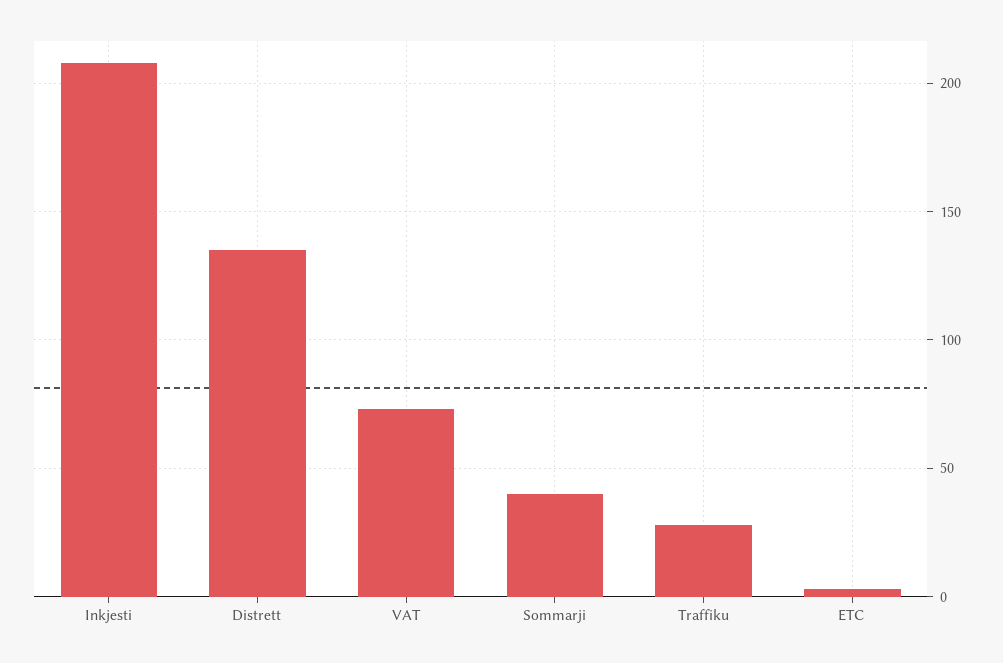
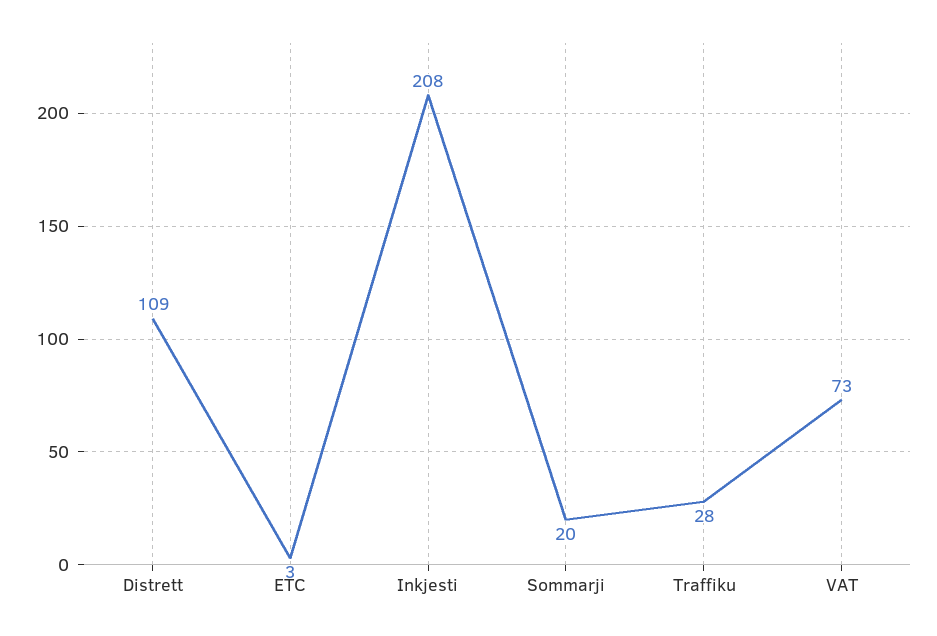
  {
    "Inkjesti": 208,
-   "Distrett": 135,
+   "Distrett": 109,
    "VAT": 73,
-   "Sommarji": 40,
+   "Sommarji": 20,
    "Traffiku": 28,
    "ETC": 3
  }

